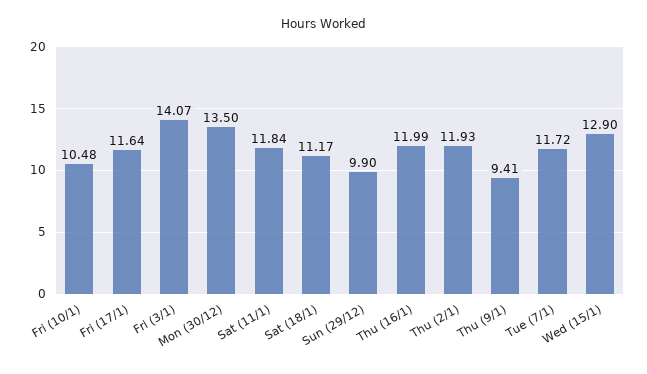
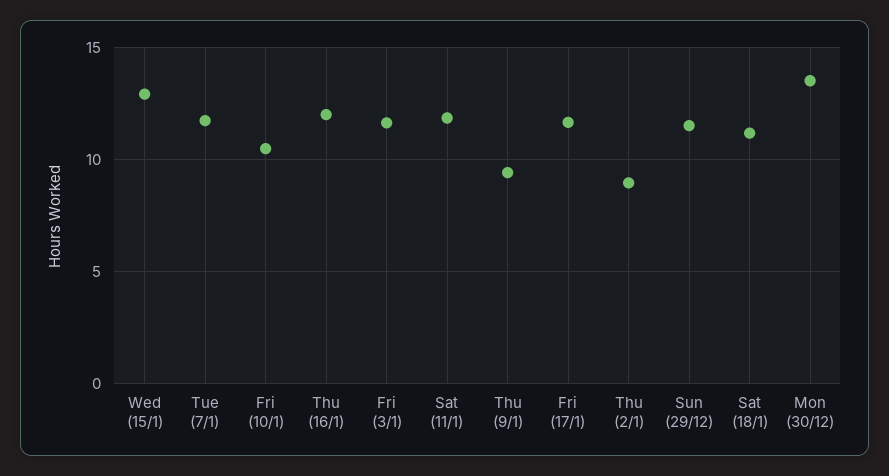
  {
    "Fri (10/1)": 10.48,
    "Fri (17/1)": 11.64,
-   "Fri (3/1)": 14.07,
+   "Fri (3/1)": 11.5,
    "Mon (30/12)": 13.5,
    "Sat (11/1)": 11.84,
    "Sat (18/1)": 11.17,
-   "Sun (29/12)": 9.9,
+   "Sun (29/12)": 11.5,
    "Thu (16/1)": 11.99,
-   "Thu (2/1)": 11.93,
+   "Thu (2/1)": 9,
    "Thu (9/1)": 9.41,
    "Tue (7/1)": 11.72,
    "Wed (15/1)": 12.9
  }

